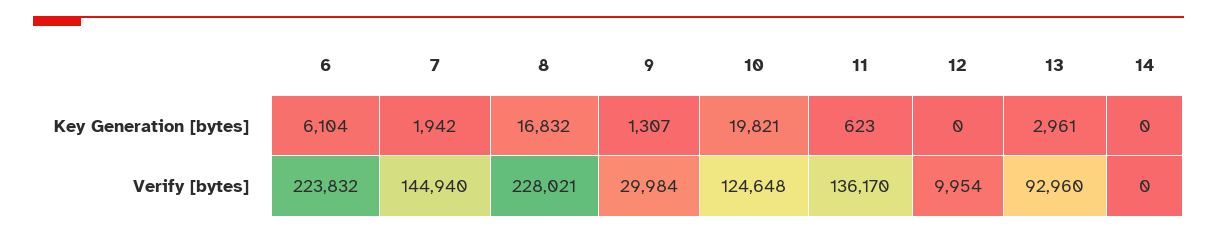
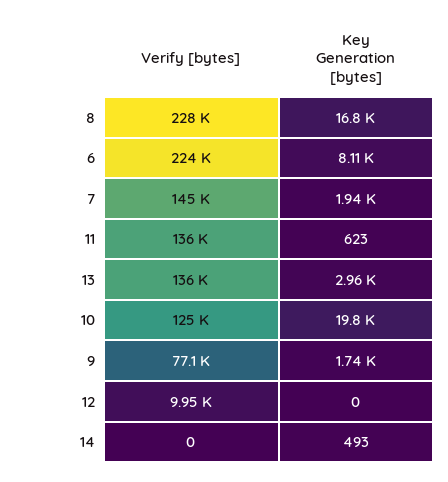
  {
    "6": {
-     "Key Generation [bytes]": 6104,
+     "Key Generation [bytes]": 8110,
      "Verify [bytes]": 223832
    },
    "7": {
      "Key Generation [bytes]": 1942,
      "Verify [bytes]": 144940
    },
    "8": {
      "Key Generation [bytes]": 16832,
      "Verify [bytes]": 228021
    },
    "9": {
-     "Key Generation [bytes]": 1307,
+     "Key Generation [bytes]": 1740,
-     "Verify [bytes]": 29984
+     "Verify [bytes]": 77100
    },
    "10": {
      "Key Generation [bytes]": 19821,
      "Verify [bytes]": 124648
    },
    "11": {
      "Key Generation [bytes]": 623,
      "Verify [bytes]": 136170
    },
    "12": {
      "Key Generation [bytes]": 0,
      "Verify [bytes]": 9954
    },
    "13": {
      "Key Generation [bytes]": 2961,
-     "Verify [bytes]": 92960
+     "Verify [bytes]": 136000
    },
    "14": {
-     "Key Generation [bytes]": 0,
+     "Key Generation [bytes]": 493,
      "Verify [bytes]": 0
    }
  }

